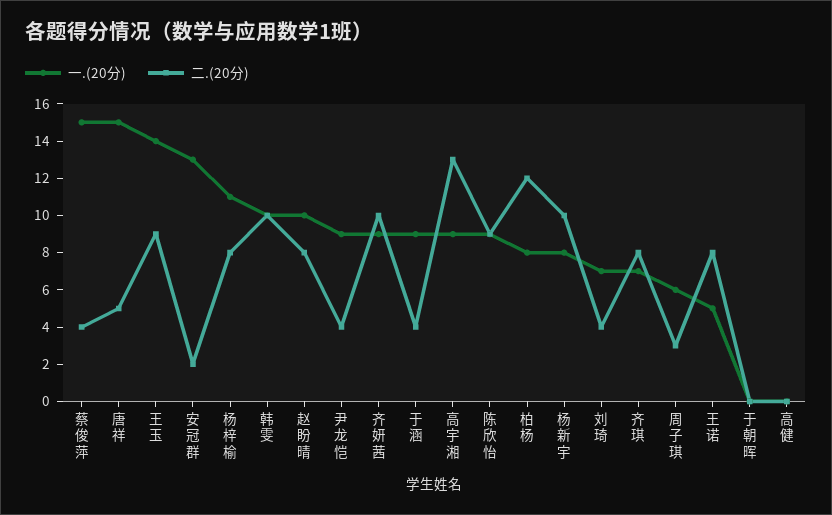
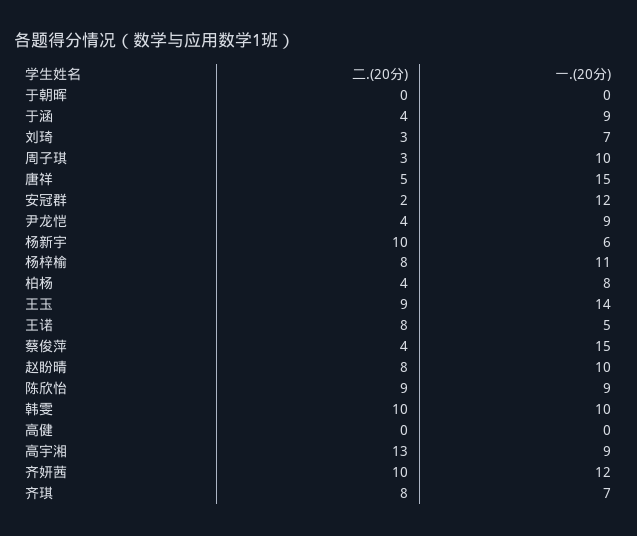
  {
    "一.(20分)": {
      "蔡俊萍": 15,
      "唐祥": 15,
      "王玉": 14,
-     "安冠群": 13,
+     "安冠群": 12,
      "杨梓榆": 11,
      "韩雯": 10,
      "赵盼晴": 10,
      "尹龙恺": 9,
-     "齐妍茜": 9,
+     "齐妍茜": 12,
      "于涵": 9,
      "高宇湘": 9,
      "陈欣怡": 9,
      "柏杨": 8,
-     "杨新宇": 8,
+     "杨新宇": 6,
      "刘琦": 7,
      "齐琪": 7,
-     "周子琪": 6,
+     "周子琪": 10,
      "王诺": 5,
      "于朝晖": 0,
      "高健": 0
    },
    "二.(20分)": {
      "蔡俊萍": 4,
      "唐祥": 5,
      "王玉": 9,
      "安冠群": 2,
      "杨梓榆": 8,
      "韩雯": 10,
      "赵盼晴": 8,
      "尹龙恺": 4,
      "齐妍茜": 10,
      "于涵": 4,
      "高宇湘": 13,
      "陈欣怡": 9,
-     "柏杨": 12,
+     "柏杨": 4,
      "杨新宇": 10,
-     "刘琦": 4,
+     "刘琦": 3,
      "齐琪": 8,
      "周子琪": 3,
      "王诺": 8,
      "于朝晖": 0,
      "高健": 0
    }
  }

